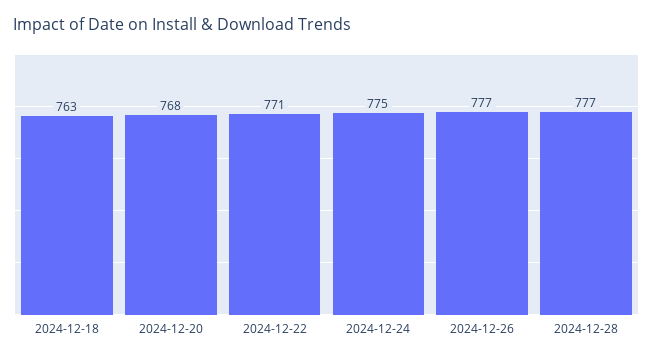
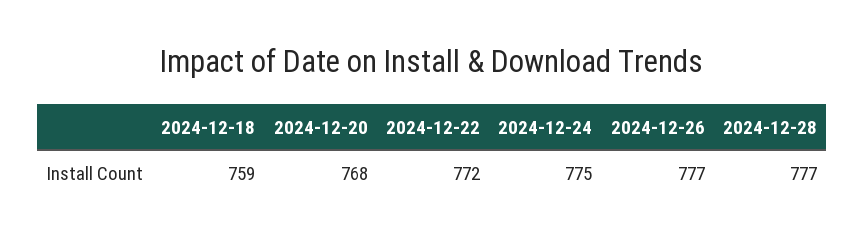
  {
-   "2024-12-18": 763,
+   "2024-12-18": 759,
    "2024-12-20": 768,
-   "2024-12-22": 771,
+   "2024-12-22": 772,
    "2024-12-24": 775,
    "2024-12-26": 777,
    "2024-12-28": 777
  }

